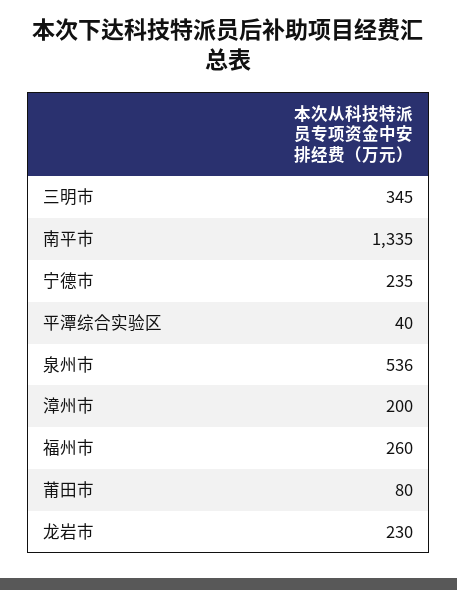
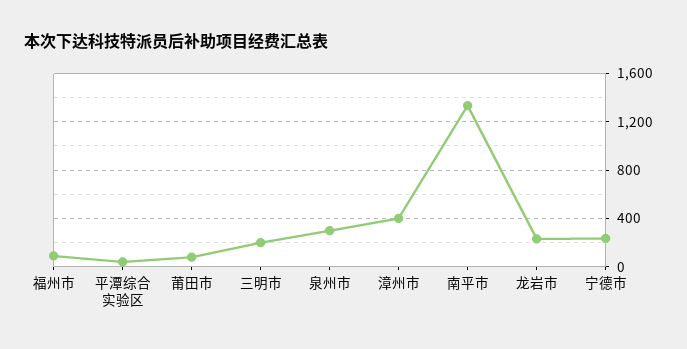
  {
-   "三明市": 345,
+   "三明市": 200,
    "南平市": 1335,
    "宁德市": 235,
    "平潭综合实验区": 40,
-   "泉州市": 536,
+   "泉州市": 300,
-   "漳州市": 200,
+   "漳州市": 400,
-   "福州市": 260,
+   "福州市": 100,
    "莆田市": 80,
    "龙岩市": 230
  }

